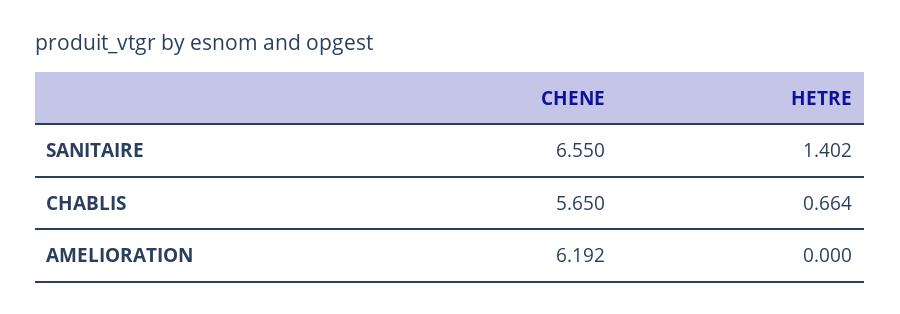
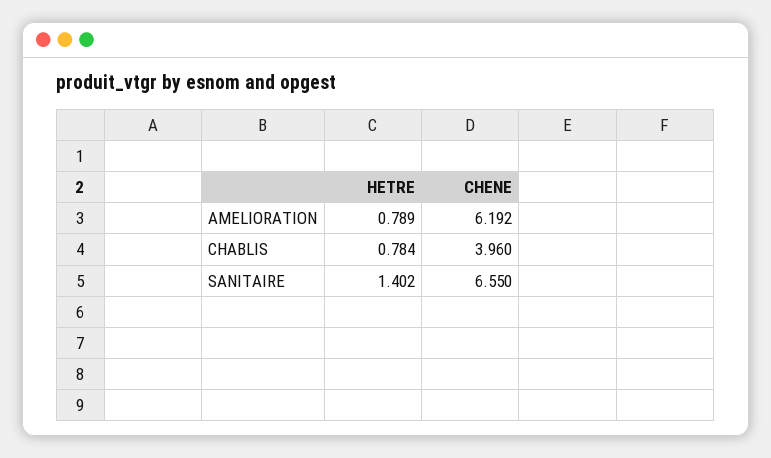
  {
    "CHENE": {
      "SANITAIRE": 6.55,
-     "CHABLIS": 5.65,
+     "CHABLIS": 3.96,
      "AMELIORATION": 6.192
    },
    "HETRE": {
      "SANITAIRE": 1.402,
-     "CHABLIS": 0.664,
+     "CHABLIS": 0.784,
-     "AMELIORATION": 0
+     "AMELIORATION": 0.789
    }
  }

